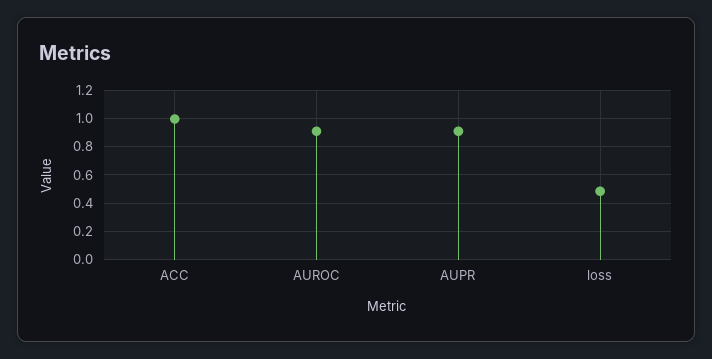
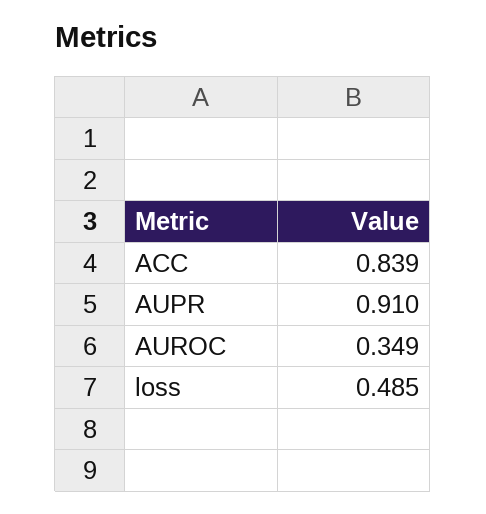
  {
-   "ACC": 1,
+   "ACC": 0.839,
-   "AUROC": 0.9,
+   "AUROC": 0.349,
    "AUPR": 0.91,
    "loss": 0.485
  }

